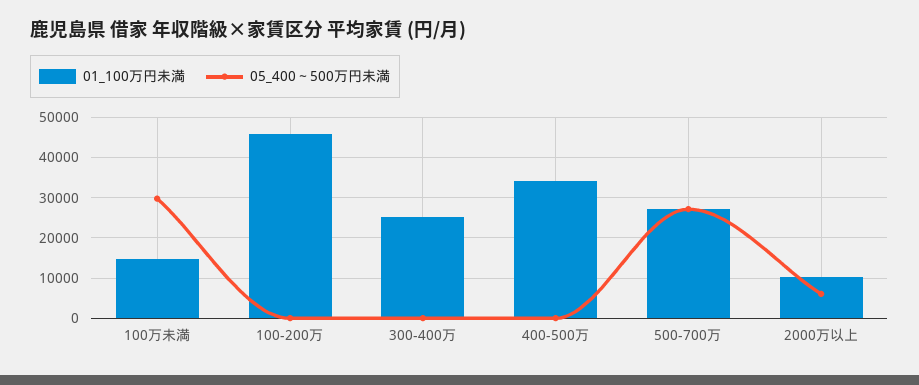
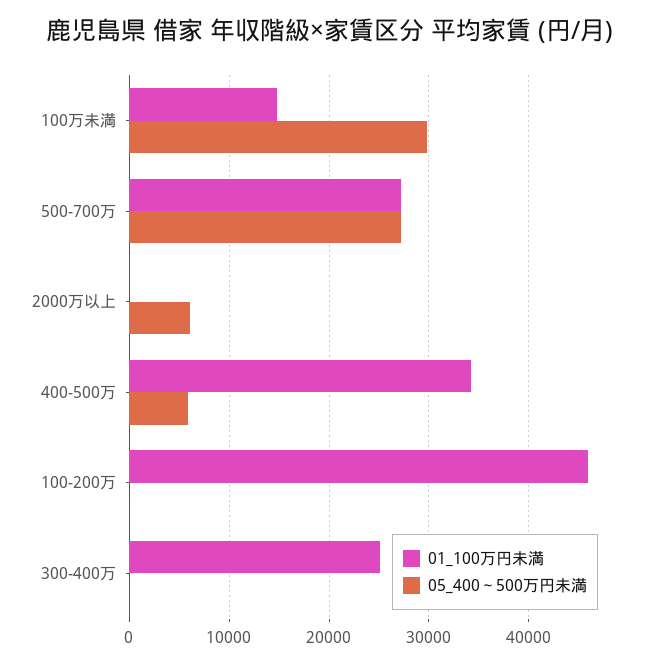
  {
    "01_100万円未満": {
      "100万未満": 15000,
      "100-200万": 46000,
      "300-400万": 25000,
      "400-500万": 34000,
      "500-700万": 27000,
-     "2000万以上": 10000
+     "2000万以上": 0
    },
    "05_400～500万円未満": {
      "100万未満": 30000,
      "100-200万": 0,
      "300-400万": 0,
-     "400-500万": 0,
+     "400-500万": 6000,
      "500-700万": 27000,
      "2000万以上": 6000
    }
  }

